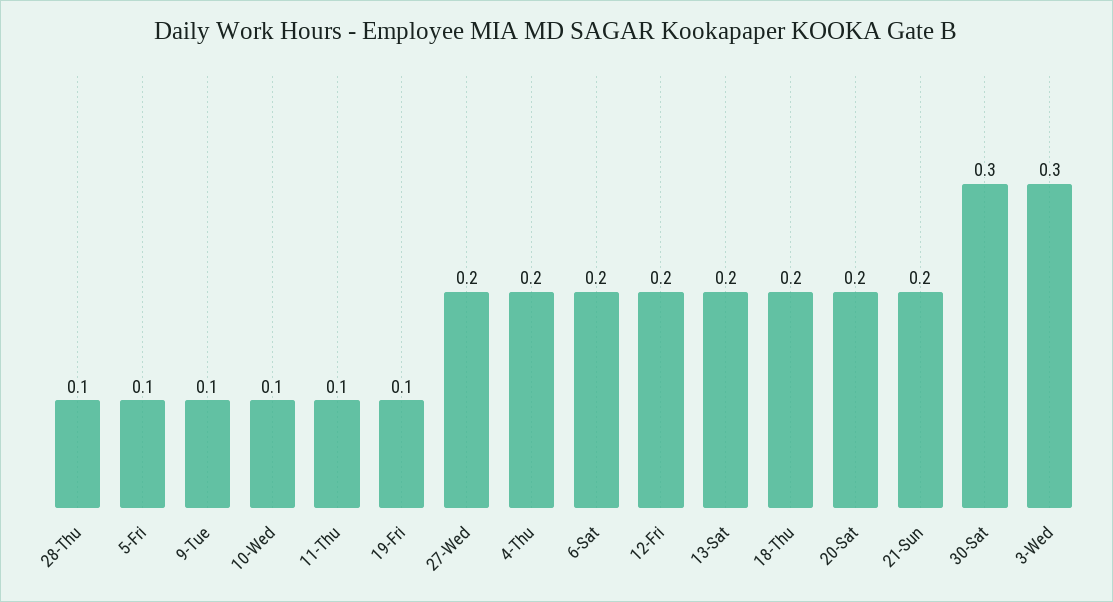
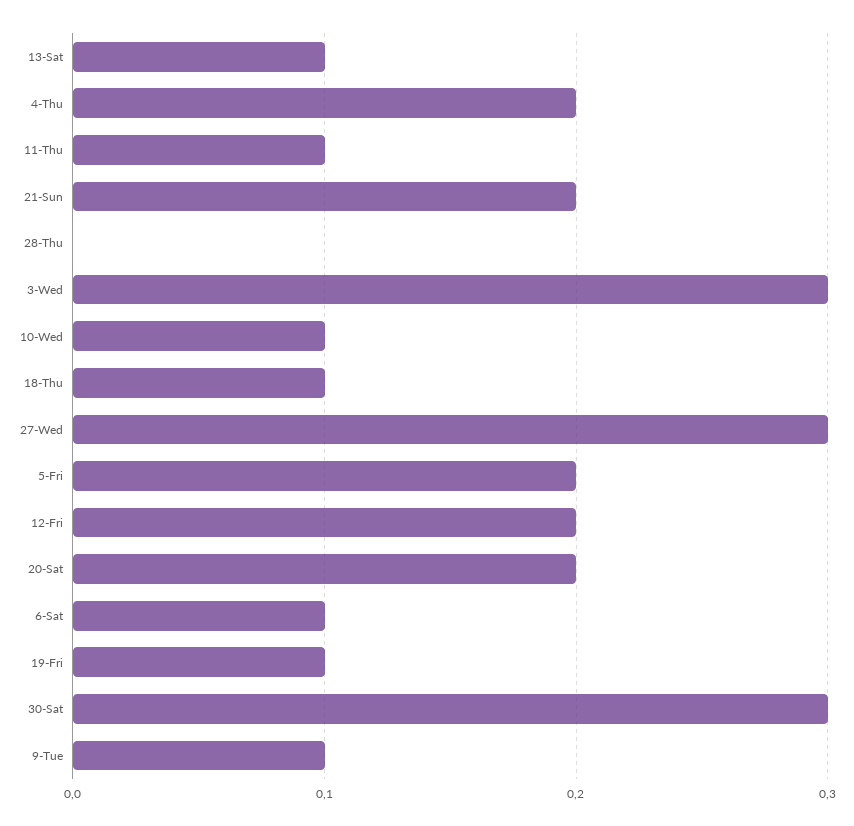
  {
-   "28-Thu": 0.1,
+   "28-Thu": 0,
-   "5-Fri": 0.1,
+   "5-Fri": 0.2,
    "9-Tue": 0.1,
    "10-Wed": 0.1,
    "11-Thu": 0.1,
    "19-Fri": 0.1,
-   "27-Wed": 0.2,
+   "27-Wed": 0.3,
    "4-Thu": 0.2,
-   "6-Sat": 0.2,
+   "6-Sat": 0.1,
    "12-Fri": 0.2,
-   "13-Sat": 0.2,
+   "13-Sat": 0.1,
-   "18-Thu": 0.2,
+   "18-Thu": 0.1,
    "20-Sat": 0.2,
    "21-Sun": 0.2,
    "30-Sat": 0.3,
    "3-Wed": 0.3
  }

